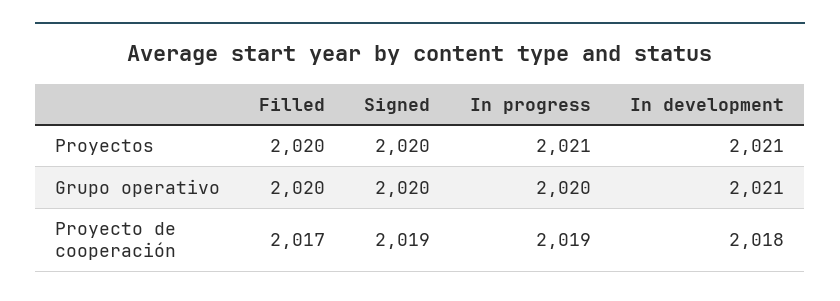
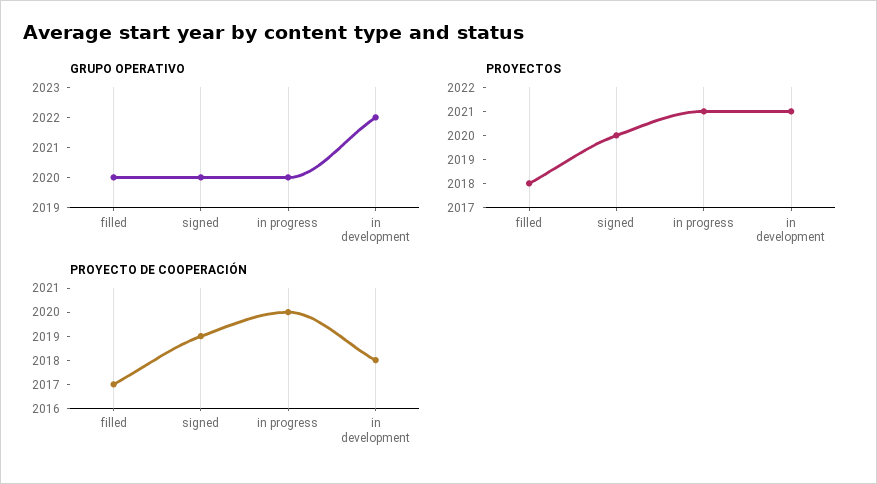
  {
    "Proyectos": {
-     "Filled": 2020,
+     "Filled": 2018,
      "Signed": 2020,
      "In progress": 2021,
      "In development": 2021
    },
    "Grupo operativo": {
      "Filled": 2020,
      "Signed": 2020,
      "In progress": 2020,
-     "In development": 2021
+     "In development": 2022
    },
    "Proyecto de cooperación": {
      "Filled": 2017,
      "Signed": 2019,
-     "In progress": 2019,
+     "In progress": 2020,
      "In development": 2018
    }
  }

